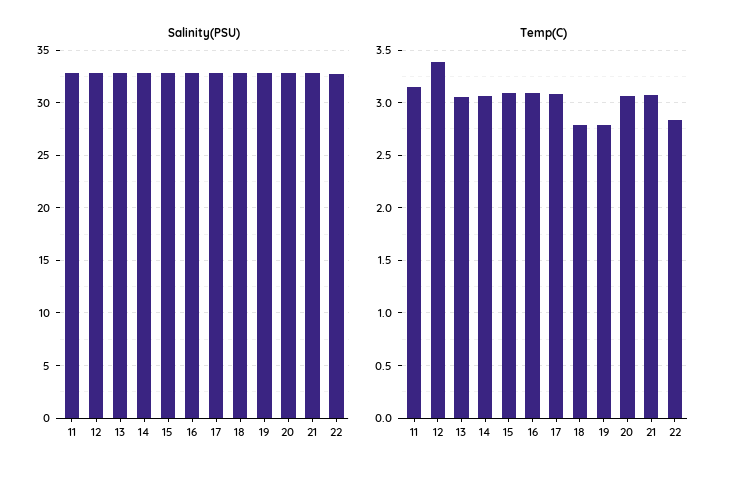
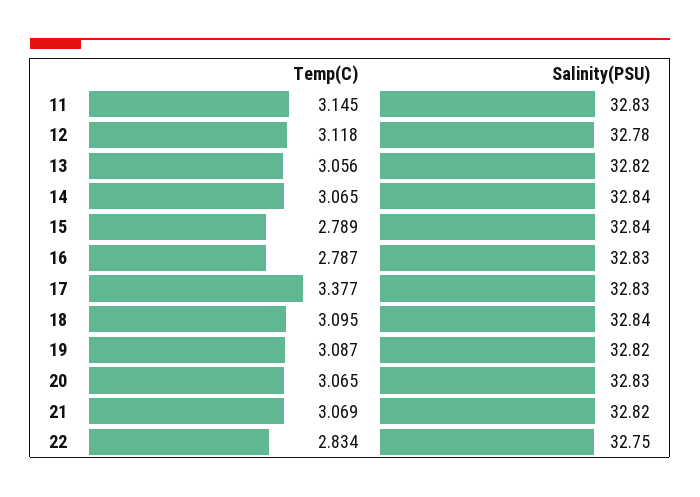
  {
    "Salinity(PSU)": {
      "11": 32.83,
      "12": 32.78,
      "13": 32.82,
      "14": 32.84,
      "15": 32.84,
      "16": 32.83,
      "17": 32.83,
      "18": 32.84,
      "19": 32.82,
      "20": 32.83,
      "21": 32.82,
      "22": 32.75
    },
    "Temp(C)": {
      "11": 3.145,
-     "12": 3.4,
+     "12": 3.118,
      "13": 3.056,
      "14": 3.065,
-     "15": 3.1,
+     "15": 2.789,
-     "16": 3.1,
+     "16": 2.787,
-     "17": 3.1,
+     "17": 3.377,
-     "18": 2.8,
+     "18": 3.095,
-     "19": 2.8,
+     "19": 3.087,
      "20": 3.065,
      "21": 3.069,
      "22": 2.834
    }
  }

